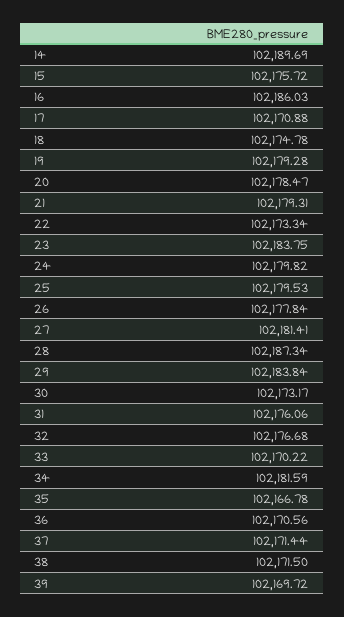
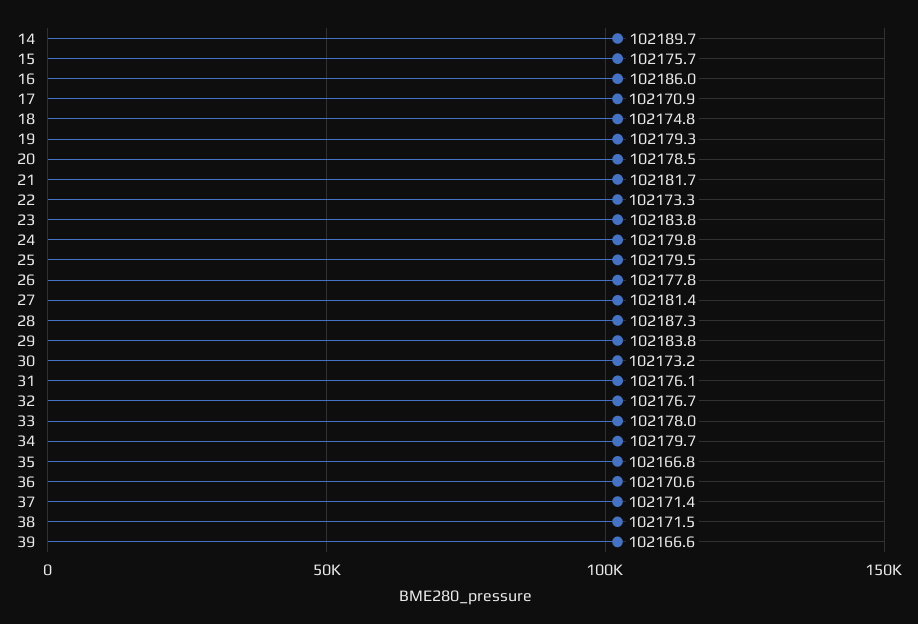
  {
    "14": 102189.69,
    "15": 102175.72,
    "16": 102186.03,
    "17": 102170.88,
    "18": 102174.78,
    "19": 102179.28,
    "20": 102178.47,
-   "21": 102179.31,
+   "21": 102181.7,
    "22": 102173.34,
    "23": 102183.75,
    "24": 102179.82,
    "25": 102179.53,
    "26": 102177.84,
    "27": 102181.41,
    "28": 102187.34,
    "29": 102183.84,
    "30": 102173.17,
    "31": 102176.06,
    "32": 102176.68,
-   "33": 102170.22,
+   "33": 102178,
-   "34": 102181.59,
+   "34": 102179.7,
    "35": 102166.78,
    "36": 102170.56,
    "37": 102171.44,
    "38": 102171.5,
-   "39": 102169.72
+   "39": 102166.6
  }

